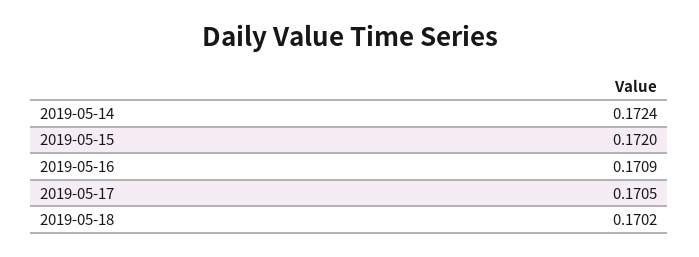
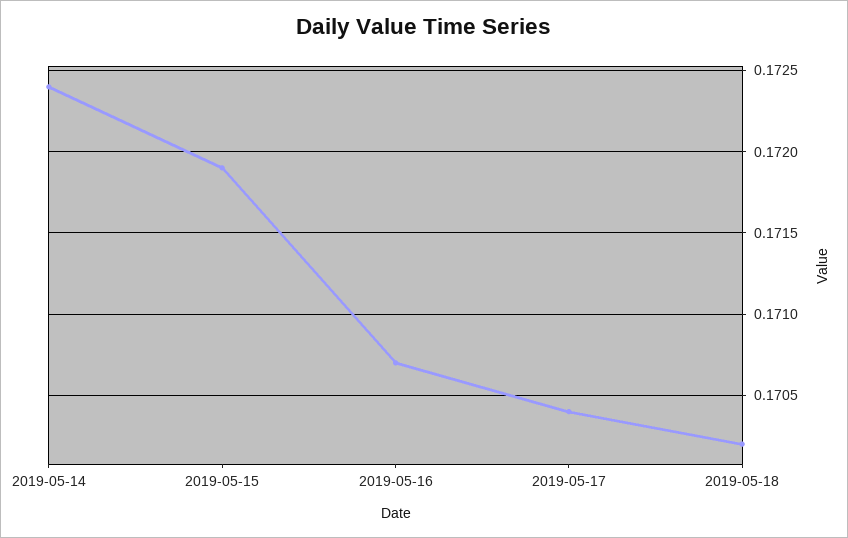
  {
    "2019-05-14": 0.1724,
-   "2019-05-15": 0.172,
+   "2019-05-15": 0.1719,
-   "2019-05-16": 0.1709,
+   "2019-05-16": 0.1707,
-   "2019-05-17": 0.1705,
+   "2019-05-17": 0.1704,
    "2019-05-18": 0.1702
  }

